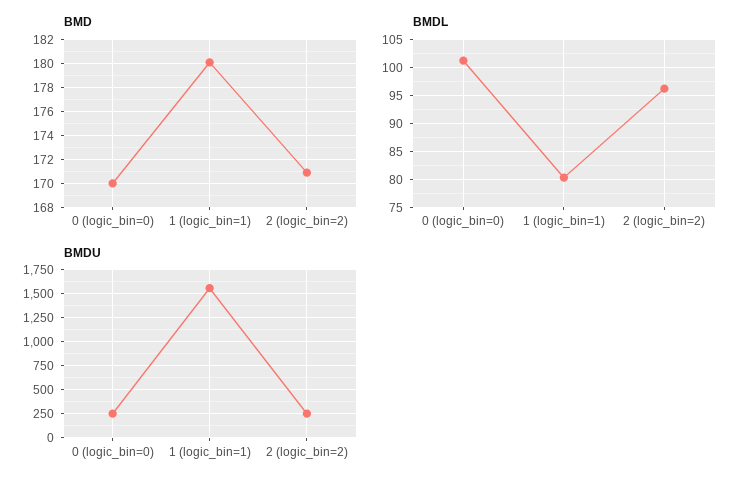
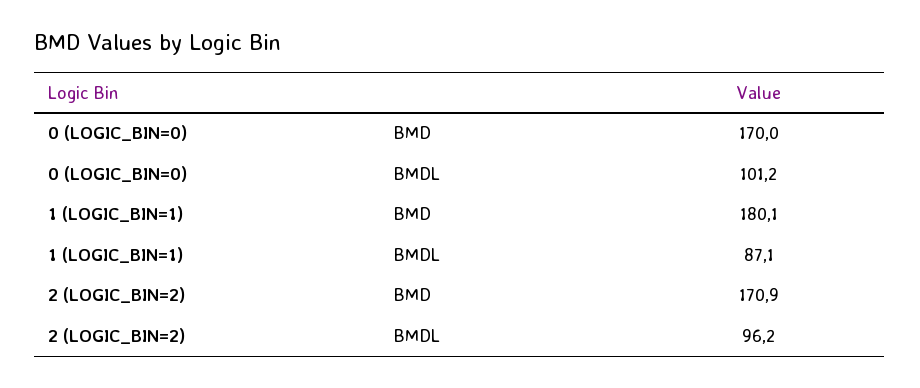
  {
    "BMD": {
      "0 (logic_bin=0)": 170,
      "1 (logic_bin=1)": 180.1,
      "2 (logic_bin=2)": 170.9
    },
    "BMDL": {
      "0 (logic_bin=0)": 101.2,
-     "1 (logic_bin=1)": 80,
+     "1 (logic_bin=1)": 87.1,
      "2 (logic_bin=2)": 96.2
-   },
+   }
-   "BMDU": {
-     "0 (logic_bin=0)": 250,
-     "1 (logic_bin=1)": 1500,
-     "2 (logic_bin=2)": 250
-   }
  }

